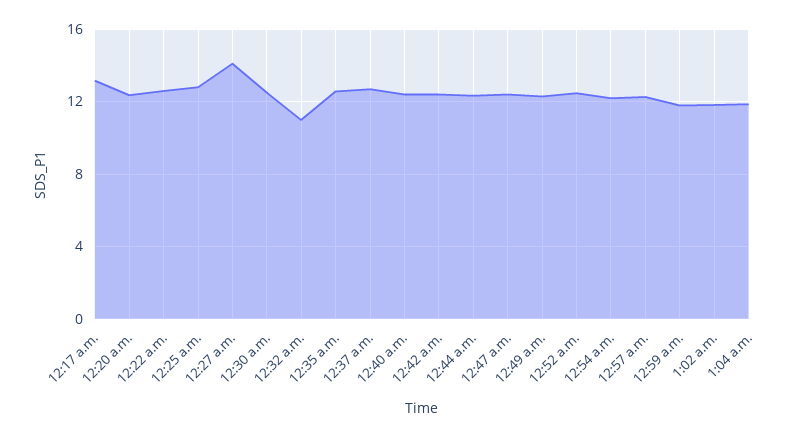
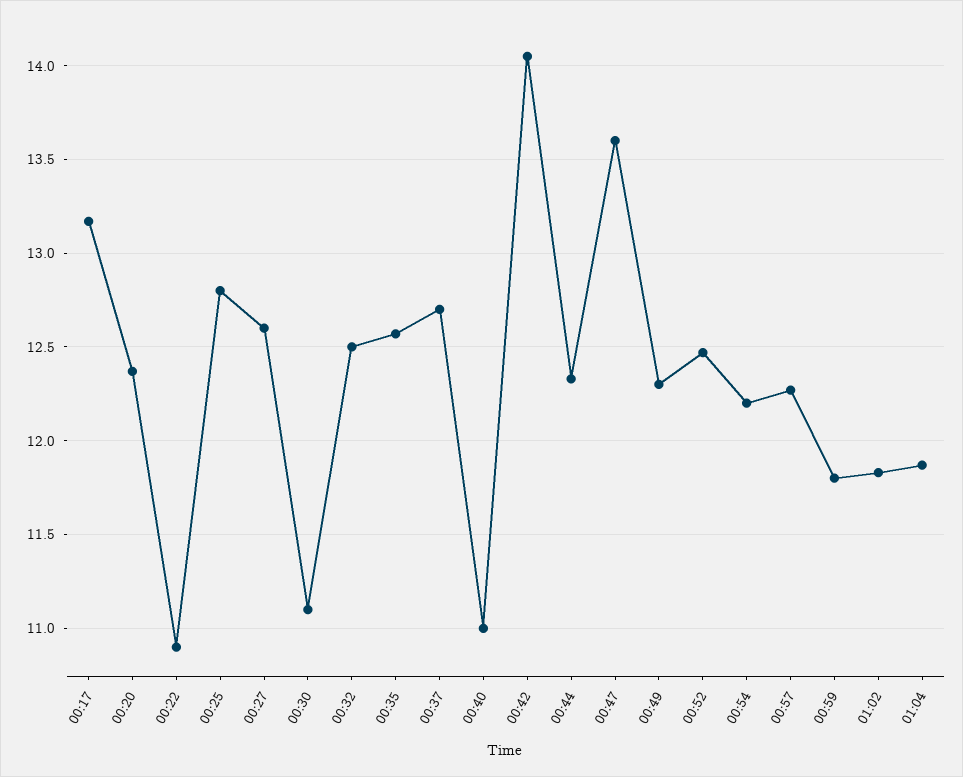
  {
    "12:17 a.m.": 13.15,
    "12:20 a.m.": 12.35,
-   "12:22 a.m.": 12.5,
+   "12:22 a.m.": 10.9,
    "12:25 a.m.": 12.8,
-   "12:27 a.m.": 14,
+   "12:27 a.m.": 12.6,
-   "12:30 a.m.": 12.5,
+   "12:30 a.m.": 11.1,
-   "12:32 a.m.": 11,
+   "12:32 a.m.": 12.5,
    "12:35 a.m.": 12.55,
    "12:37 a.m.": 12.7,
-   "12:40 a.m.": 12.5,
+   "12:40 a.m.": 11,
-   "12:42 a.m.": 12.5,
+   "12:42 a.m.": 14.05,
    "12:44 a.m.": 12.35,
-   "12:47 a.m.": 12.5,
+   "12:47 a.m.": 13.6,
    "12:49 a.m.": 12.3,
    "12:52 a.m.": 12.45,
    "12:54 a.m.": 12.2,
    "12:57 a.m.": 12.25,
    "12:59 a.m.": 11.8,
    "1:02 a.m.": 11.85,
    "1:04 a.m.": 11.85
  }

